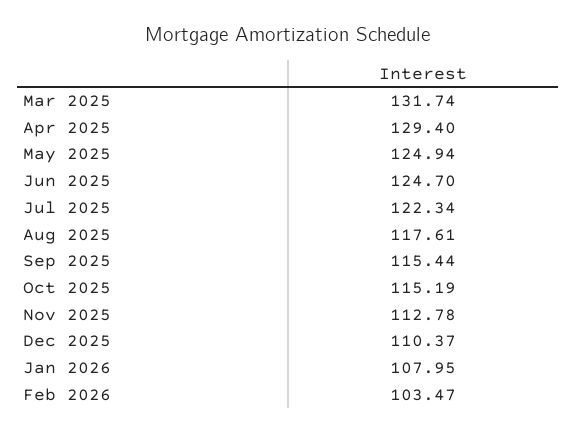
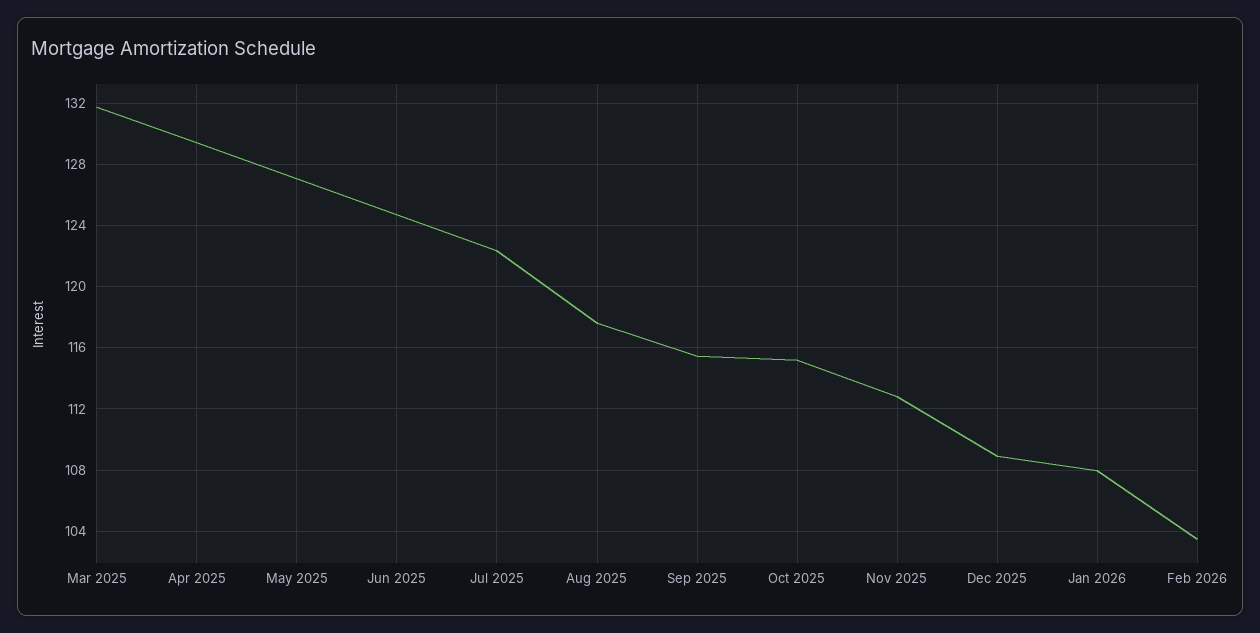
  {
    "Mar 2025": 131.74,
    "Apr 2025": 129.4,
-   "May 2025": 124.94,
+   "May 2025": 127,
    "Jun 2025": 124.7,
    "Jul 2025": 122.34,
    "Aug 2025": 117.61,
    "Sep 2025": 115.44,
    "Oct 2025": 115.19,
    "Nov 2025": 112.78,
-   "Dec 2025": 110.37,
+   "Dec 2025": 109,
    "Jan 2026": 107.95,
    "Feb 2026": 103.47
  }

